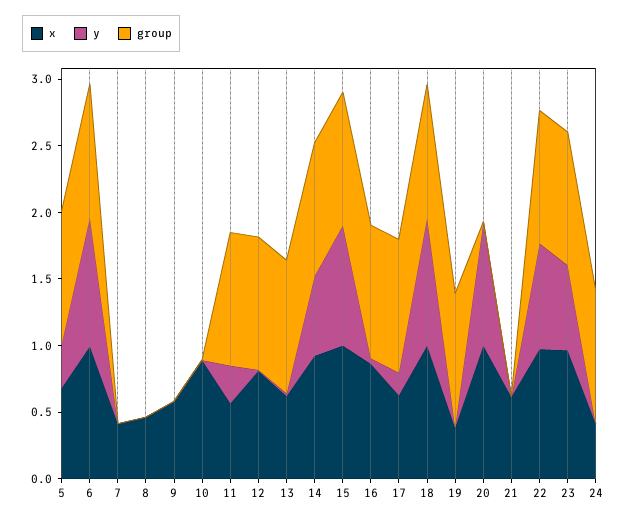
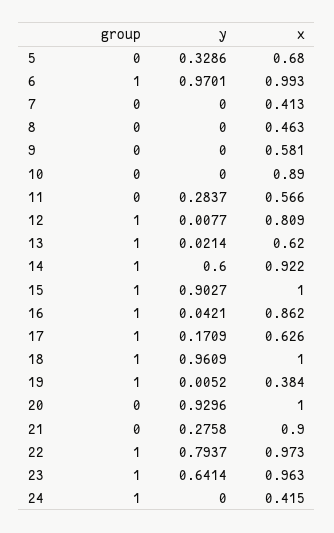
  {
    "x": {
      "5": 0.68,
      "6": 0.993,
      "7": 0.413,
      "8": 0.463,
      "9": 0.581,
      "10": 0.89,
      "11": 0.566,
      "12": 0.809,
      "13": 0.62,
      "14": 0.922,
      "15": 1,
      "16": 0.862,
      "17": 0.626,
      "18": 1,
      "19": 0.384,
      "20": 1,
-     "21": 0.6,
+     "21": 0.9,
      "22": 0.973,
      "23": 0.963,
      "24": 0.415
    },
    "y": {
      "5": 0.3286,
      "6": 0.9701,
      "7": 0,
      "8": 0,
      "9": 0,
      "10": 0,
      "11": 0.2837,
      "12": 0.0077,
      "13": 0.0214,
      "14": 0.6,
      "15": 0.9027,
      "16": 0.0421,
      "17": 0.1709,
      "18": 0.9609,
      "19": 0.0052,
      "20": 0.9296,
-     "21": 0,
+     "21": 0.2758,
      "22": 0.7937,
      "23": 0.6414,
      "24": 0
    },
    "group": {
-     "5": 1,
+     "5": 0,
      "6": 1,
      "7": 0,
      "8": 0,
      "9": 0,
      "10": 0,
-     "11": 1,
+     "11": 0,
      "12": 1,
      "13": 1,
      "14": 1,
      "15": 1,
      "16": 1,
      "17": 1,
      "18": 1,
      "19": 1,
      "20": 0,
      "21": 0,
      "22": 1,
      "23": 1,
      "24": 1
    }
  }

